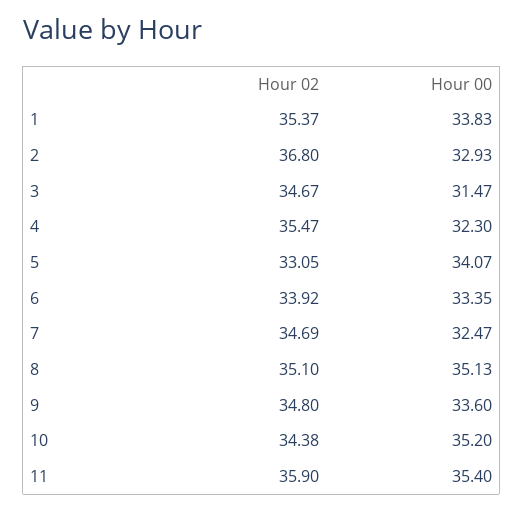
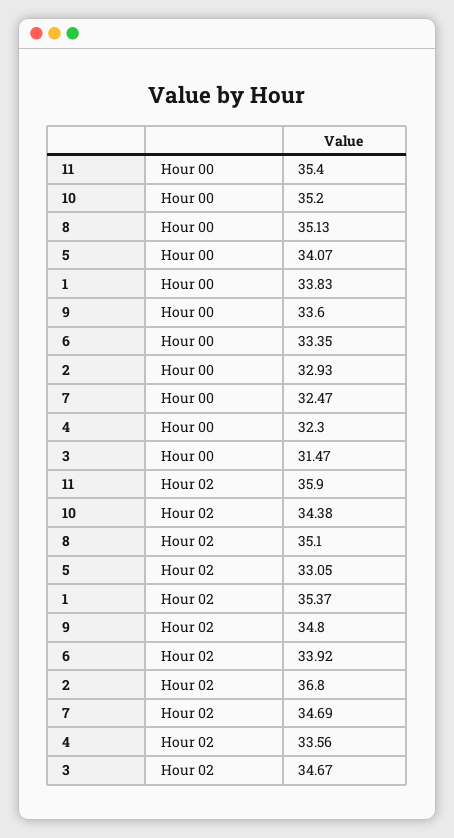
  {
    "Hour 02": {
      "1": 35.37,
      "2": 36.8,
      "3": 34.67,
-     "4": 35.47,
+     "4": 33.56,
      "5": 33.05,
      "6": 33.92,
      "7": 34.69,
      "8": 35.1,
      "9": 34.8,
      "10": 34.38,
      "11": 35.9
    },
    "Hour 00": {
      "1": 33.83,
      "2": 32.93,
      "3": 31.47,
      "4": 32.3,
      "5": 34.07,
      "6": 33.35,
      "7": 32.47,
      "8": 35.13,
      "9": 33.6,
      "10": 35.2,
      "11": 35.4
    }
  }

